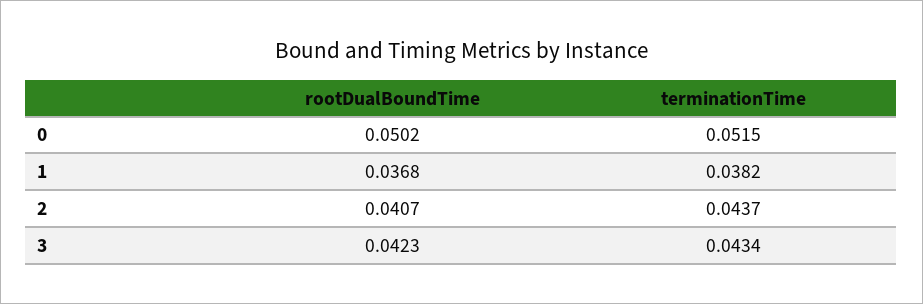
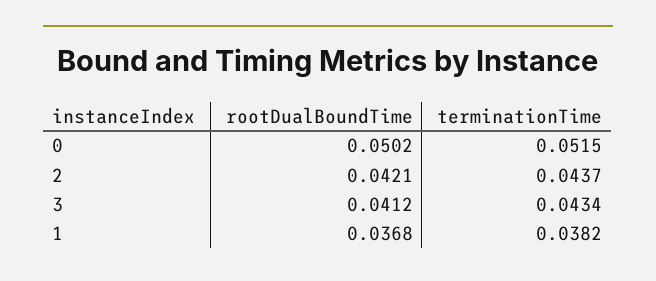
  {
    "rootDualBoundTime": {
      "0": 0.0502,
      "1": 0.0368,
-     "2": 0.0407,
+     "2": 0.0421,
-     "3": 0.0423
+     "3": 0.0412
    },
    "terminationTime": {
      "0": 0.0515,
      "1": 0.0382,
      "2": 0.0437,
      "3": 0.0434
    }
  }

